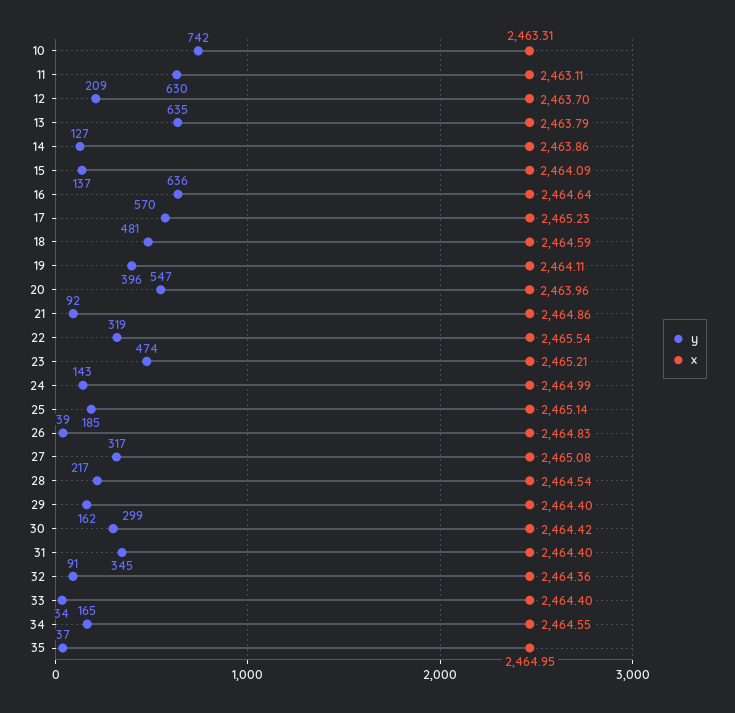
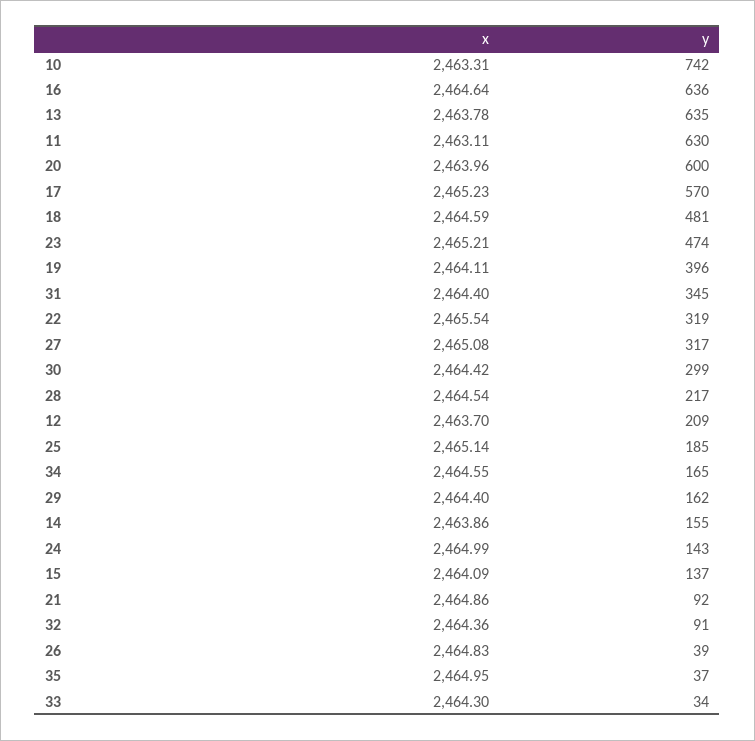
  {
    "y": {
      "10": 742,
      "11": 630,
      "12": 209,
      "13": 635,
-     "14": 127,
+     "14": 155,
      "15": 137,
      "16": 636,
      "17": 570,
      "18": 481,
      "19": 396,
-     "20": 547,
+     "20": 600,
      "21": 92,
      "22": 319,
      "23": 474,
      "24": 143,
      "25": 185,
      "26": 39,
      "27": 317,
      "28": 217,
      "29": 162,
      "30": 299,
      "31": 345,
      "32": 91,
      "33": 34,
      "34": 165,
      "35": 37
    },
    "x": {
      "10": 2463.31,
      "11": 2463.11,
      "12": 2463.7,
-     "13": 2463.79,
+     "13": 2463.78,
      "14": 2463.86,
      "15": 2464.09,
      "16": 2464.64,
      "17": 2465.23,
      "18": 2464.59,
      "19": 2464.11,
      "20": 2463.96,
      "21": 2464.86,
      "22": 2465.54,
      "23": 2465.21,
      "24": 2464.99,
      "25": 2465.14,
      "26": 2464.83,
      "27": 2465.08,
      "28": 2464.54,
      "29": 2464.4,
      "30": 2464.42,
      "31": 2464.4,
      "32": 2464.36,
-     "33": 2464.4,
+     "33": 2464.3,
      "34": 2464.55,
      "35": 2464.95
    }
  }

